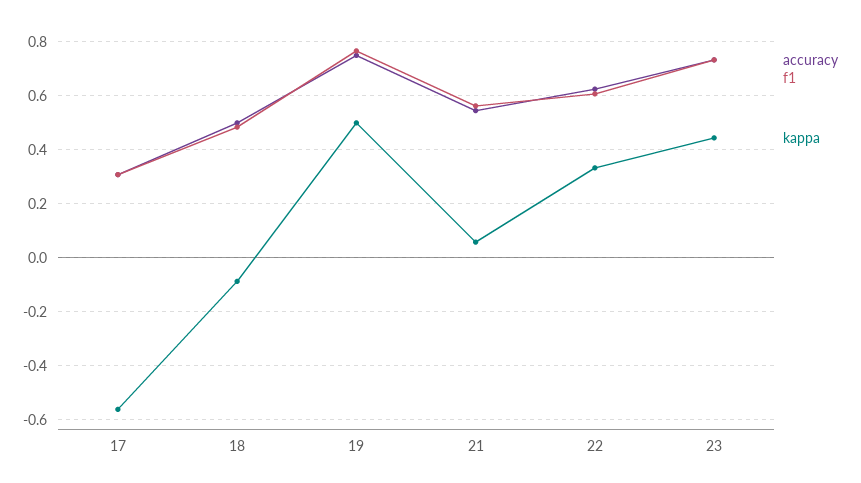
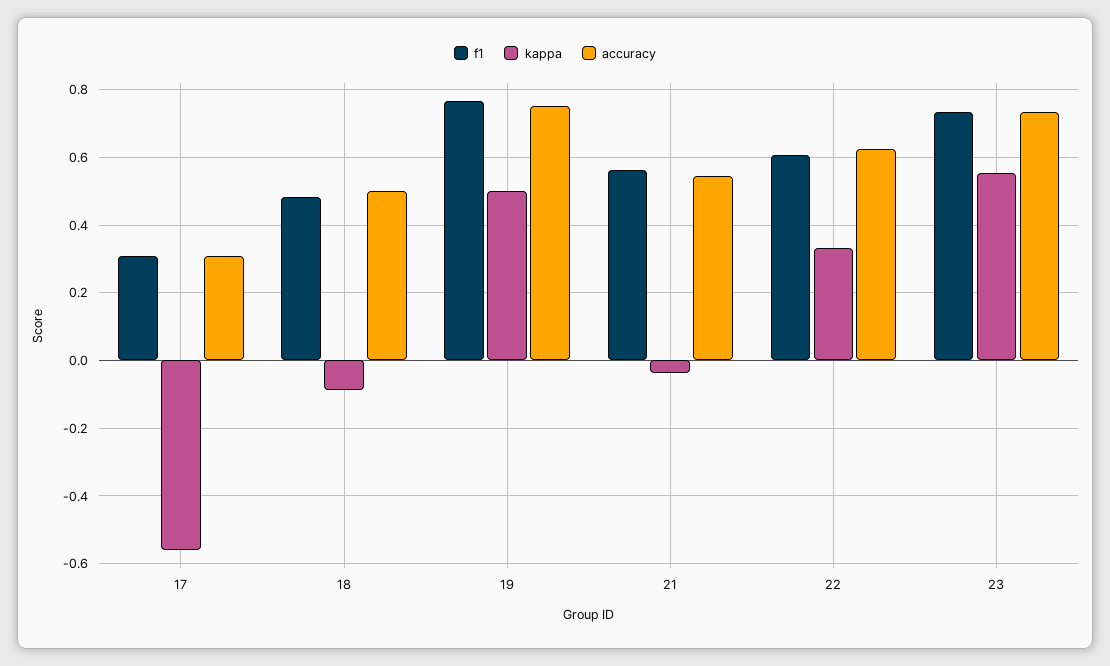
  {
    "accuracy": {
      "17": 0.3,
      "18": 0.5,
      "19": 0.76,
      "21": 0.54,
      "22": 0.62,
      "23": 0.74
    },
    "f1": {
      "17": 0.3,
      "18": 0.48,
      "19": 0.76,
      "21": 0.56,
      "22": 0.6,
      "23": 0.74
    },
    "kappa": {
      "17": -0.56,
      "18": -0.08,
      "19": 0.5,
-     "21": 0.05,
+     "21": -0.04,
      "22": 0.34,
-     "23": 0.45
+     "23": 0.56
    }
  }

